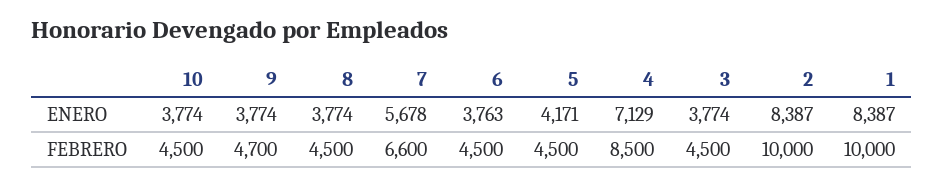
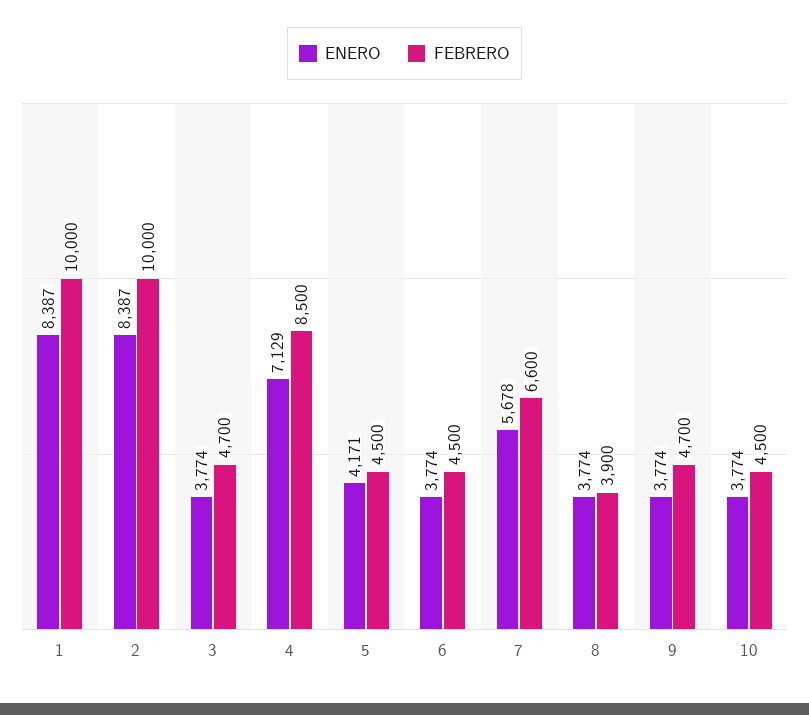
  {
    "ENERO": {
      "10": 3774,
      "9": 3774,
      "8": 3774,
      "7": 5678,
-     "6": 3763,
+     "6": 3774,
      "5": 4171,
      "4": 7129,
      "3": 3774,
      "2": 8387,
      "1": 8387
    },
    "FEBRERO": {
      "10": 4500,
      "9": 4700,
-     "8": 4500,
+     "8": 3900,
      "7": 6600,
      "6": 4500,
      "5": 4500,
      "4": 8500,
-     "3": 4500,
+     "3": 4700,
      "2": 10000,
      "1": 10000
    }
  }

